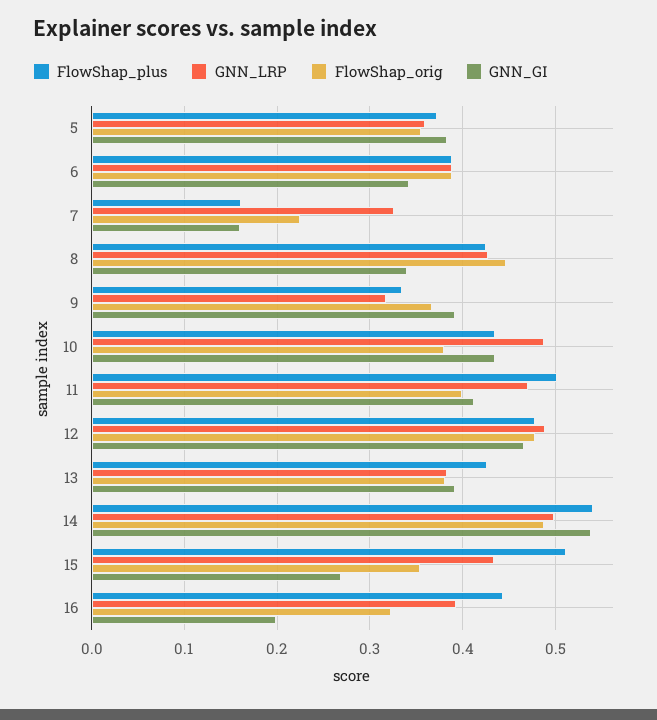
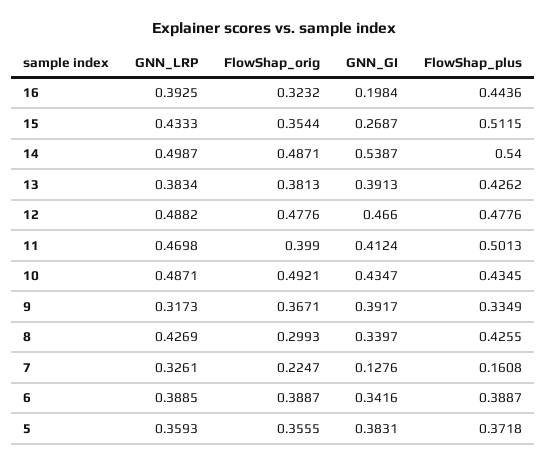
  {
    "FlowShap_plus": {
      "5": 0.3718,
      "6": 0.3887,
      "7": 0.1608,
      "8": 0.4255,
      "9": 0.3349,
      "10": 0.4345,
      "11": 0.5013,
      "12": 0.4776,
      "13": 0.4262,
      "14": 0.54,
      "15": 0.5115,
      "16": 0.4436
    },
    "GNN_LRP": {
      "5": 0.3593,
      "6": 0.3885,
      "7": 0.3261,
      "8": 0.4269,
      "9": 0.3173,
      "10": 0.4871,
      "11": 0.4698,
      "12": 0.4882,
      "13": 0.3834,
      "14": 0.4987,
      "15": 0.4333,
      "16": 0.3925
    },
    "FlowShap_orig": {
      "5": 0.3555,
      "6": 0.3887,
      "7": 0.2247,
-     "8": 0.45,
+     "8": 0.2993,
      "9": 0.3671,
-     "10": 0.38,
+     "10": 0.4921,
      "11": 0.399,
      "12": 0.4776,
      "13": 0.3813,
      "14": 0.4871,
      "15": 0.3544,
      "16": 0.3232
    },
    "GNN_GI": {
      "5": 0.3831,
      "6": 0.3416,
-     "7": 0.16,
+     "7": 0.1276,
      "8": 0.3397,
      "9": 0.3917,
      "10": 0.4347,
      "11": 0.4124,
      "12": 0.466,
      "13": 0.3913,
      "14": 0.5387,
      "15": 0.2687,
      "16": 0.1984
    }
  }

